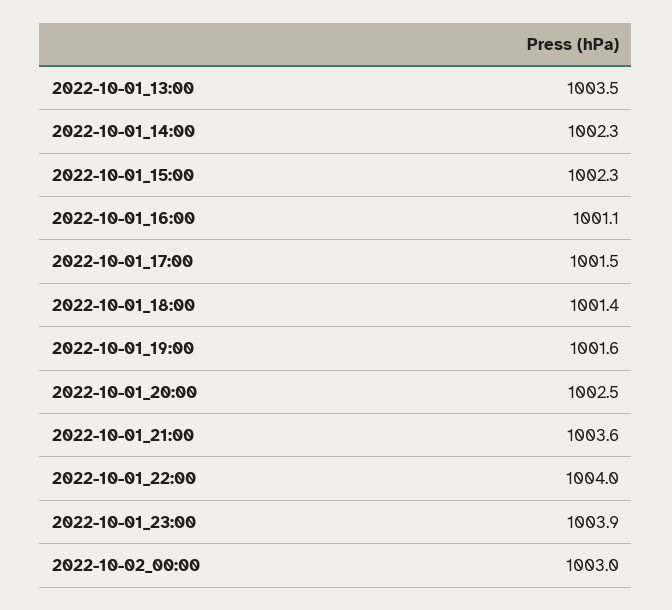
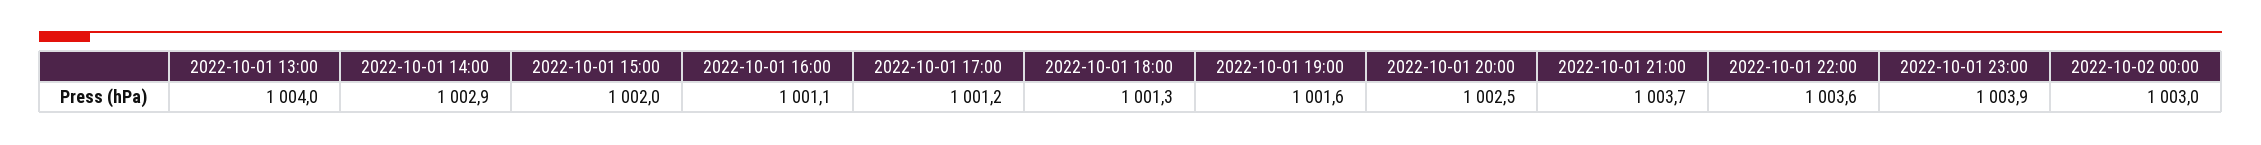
  {
-   "2022-10-01_13:00": 1003.5,
+   "2022-10-01_13:00": 1004,
-   "2022-10-01_14:00": 1002.3,
+   "2022-10-01_14:00": 1002.9,
-   "2022-10-01_15:00": 1002.3,
+   "2022-10-01_15:00": 1002,
    "2022-10-01_16:00": 1001.1,
-   "2022-10-01_17:00": 1001.5,
+   "2022-10-01_17:00": 1001.2,
-   "2022-10-01_18:00": 1001.4,
+   "2022-10-01_18:00": 1001.3,
    "2022-10-01_19:00": 1001.6,
    "2022-10-01_20:00": 1002.5,
-   "2022-10-01_21:00": 1003.6,
+   "2022-10-01_21:00": 1003.7,
-   "2022-10-01_22:00": 1004,
+   "2022-10-01_22:00": 1003.6,
    "2022-10-01_23:00": 1003.9,
    "2022-10-02_00:00": 1003
  }

